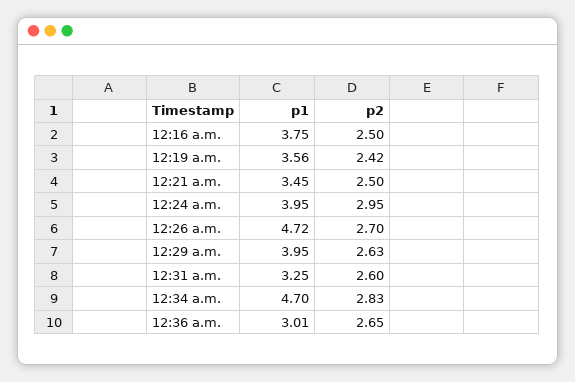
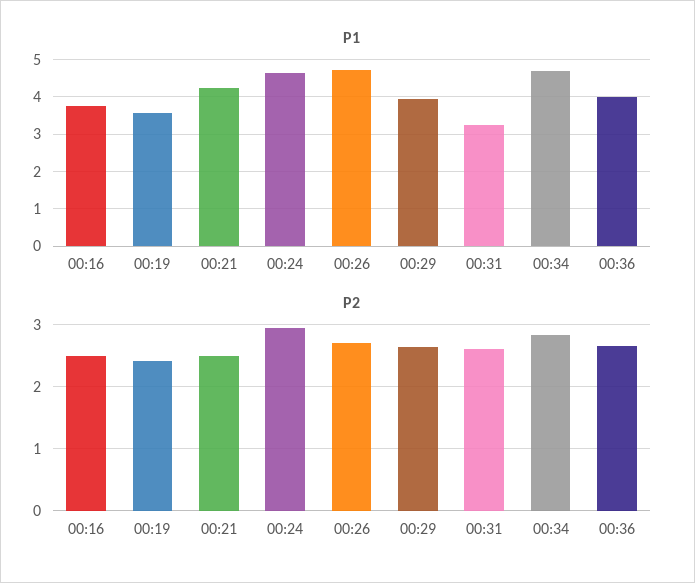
  {
    "p1": {
      "12:16 a.m.": 3.75,
      "12:19 a.m.": 3.56,
-     "12:21 a.m.": 3.45,
+     "12:21 a.m.": 4.2,
-     "12:24 a.m.": 3.95,
+     "12:24 a.m.": 4.6,
      "12:26 a.m.": 4.72,
      "12:29 a.m.": 3.95,
      "12:31 a.m.": 3.25,
      "12:34 a.m.": 4.7,
-     "12:36 a.m.": 3.01
+     "12:36 a.m.": 4
    },
    "p2": {
      "12:16 a.m.": 2.5,
      "12:19 a.m.": 2.42,
      "12:21 a.m.": 2.5,
      "12:24 a.m.": 2.95,
      "12:26 a.m.": 2.7,
      "12:29 a.m.": 2.63,
      "12:31 a.m.": 2.6,
      "12:34 a.m.": 2.83,
      "12:36 a.m.": 2.65
    }
  }

